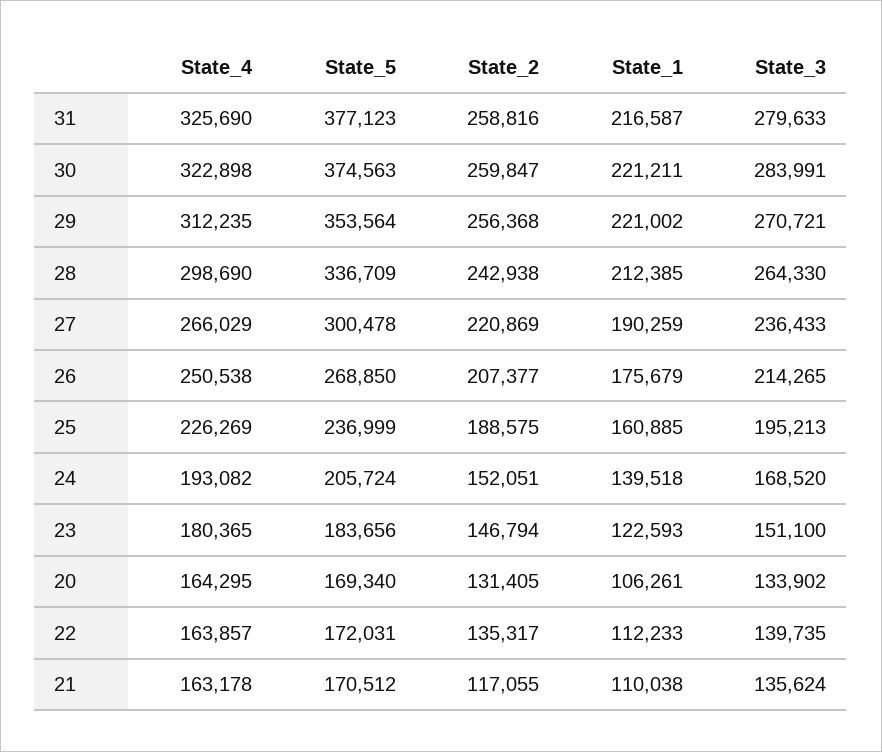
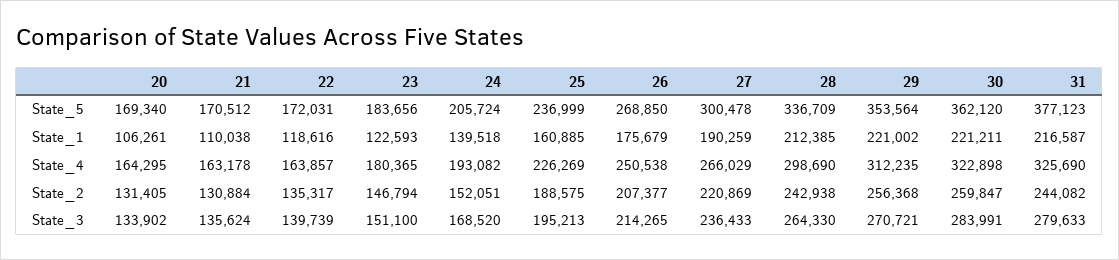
  {
    "State_4": {
      "31": 325690,
      "30": 322898,
      "29": 312235,
      "28": 298690,
      "27": 266029,
      "26": 250538,
      "25": 226269,
      "24": 193082,
      "23": 180365,
      "20": 164295,
      "22": 163857,
      "21": 163178
    },
    "State_5": {
      "31": 377123,
-     "30": 374563,
+     "30": 362120,
      "29": 353564,
      "28": 336709,
      "27": 300478,
      "26": 268850,
      "25": 236999,
      "24": 205724,
      "23": 183656,
      "20": 169340,
      "22": 172031,
      "21": 170512
    },
    "State_2": {
-     "31": 258816,
+     "31": 244082,
      "30": 259847,
      "29": 256368,
      "28": 242938,
      "27": 220869,
      "26": 207377,
      "25": 188575,
      "24": 152051,
      "23": 146794,
      "20": 131405,
      "22": 135317,
-     "21": 117055
+     "21": 130884
    },
    "State_1": {
      "31": 216587,
      "30": 221211,
      "29": 221002,
      "28": 212385,
      "27": 190259,
      "26": 175679,
      "25": 160885,
      "24": 139518,
      "23": 122593,
      "20": 106261,
-     "22": 112233,
+     "22": 118616,
      "21": 110038
    },
    "State_3": {
      "31": 279633,
      "30": 283991,
      "29": 270721,
      "28": 264330,
      "27": 236433,
      "26": 214265,
      "25": 195213,
      "24": 168520,
      "23": 151100,
      "20": 133902,
-     "22": 139735,
+     "22": 139739,
      "21": 135624
    }
  }

